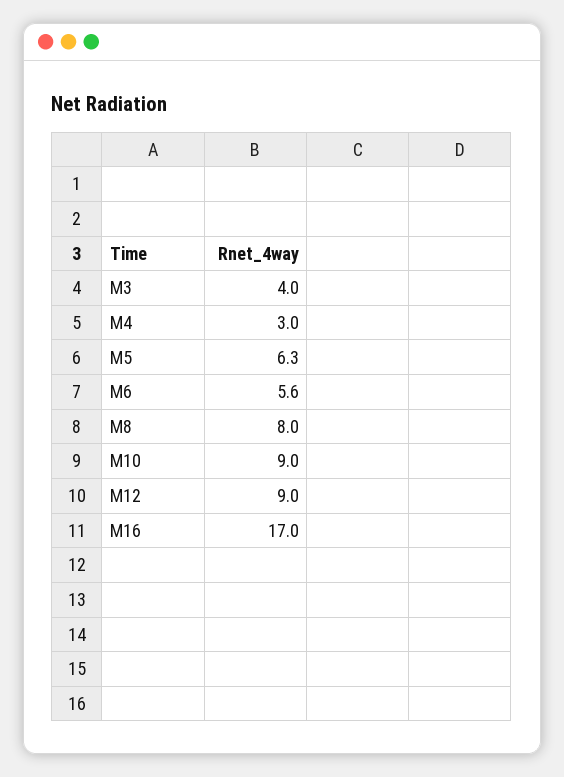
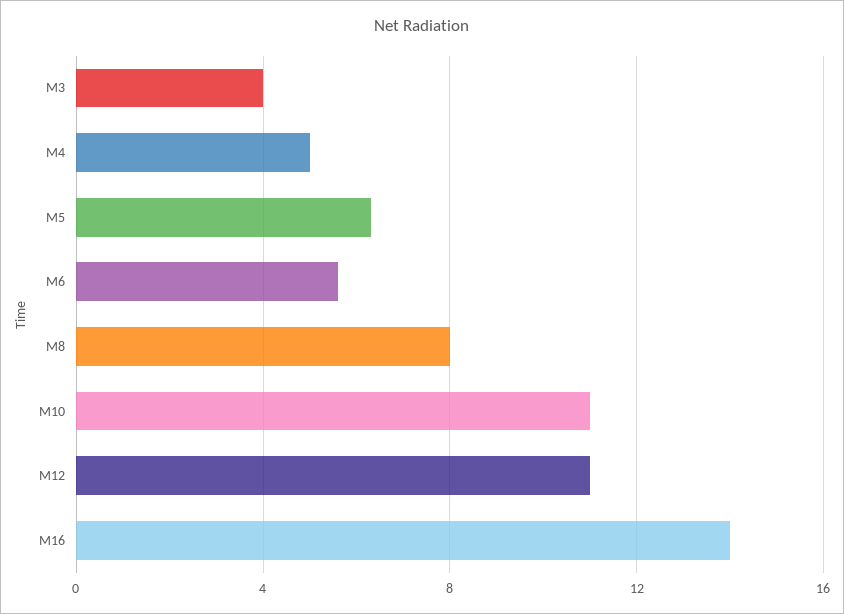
  {
    "M3": 4,
-   "M4": 3,
+   "M4": 5,
    "M5": 6.3,
    "M6": 5.6,
    "M8": 8,
-   "M10": 9,
+   "M10": 11,
-   "M12": 9,
+   "M12": 11,
-   "M16": 17
+   "M16": 14
  }

